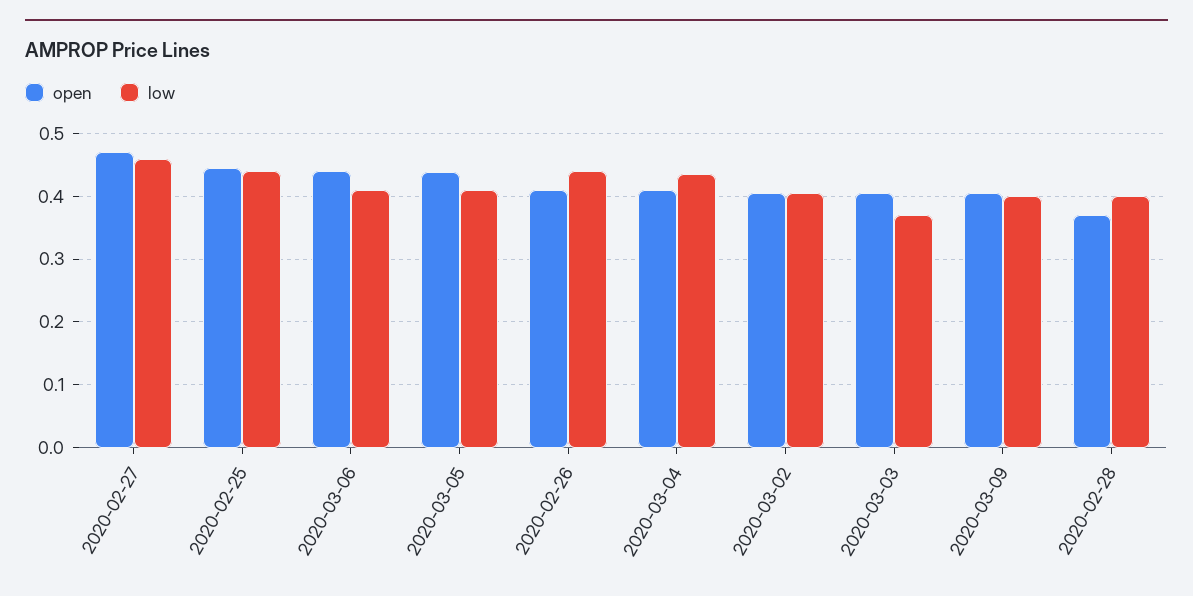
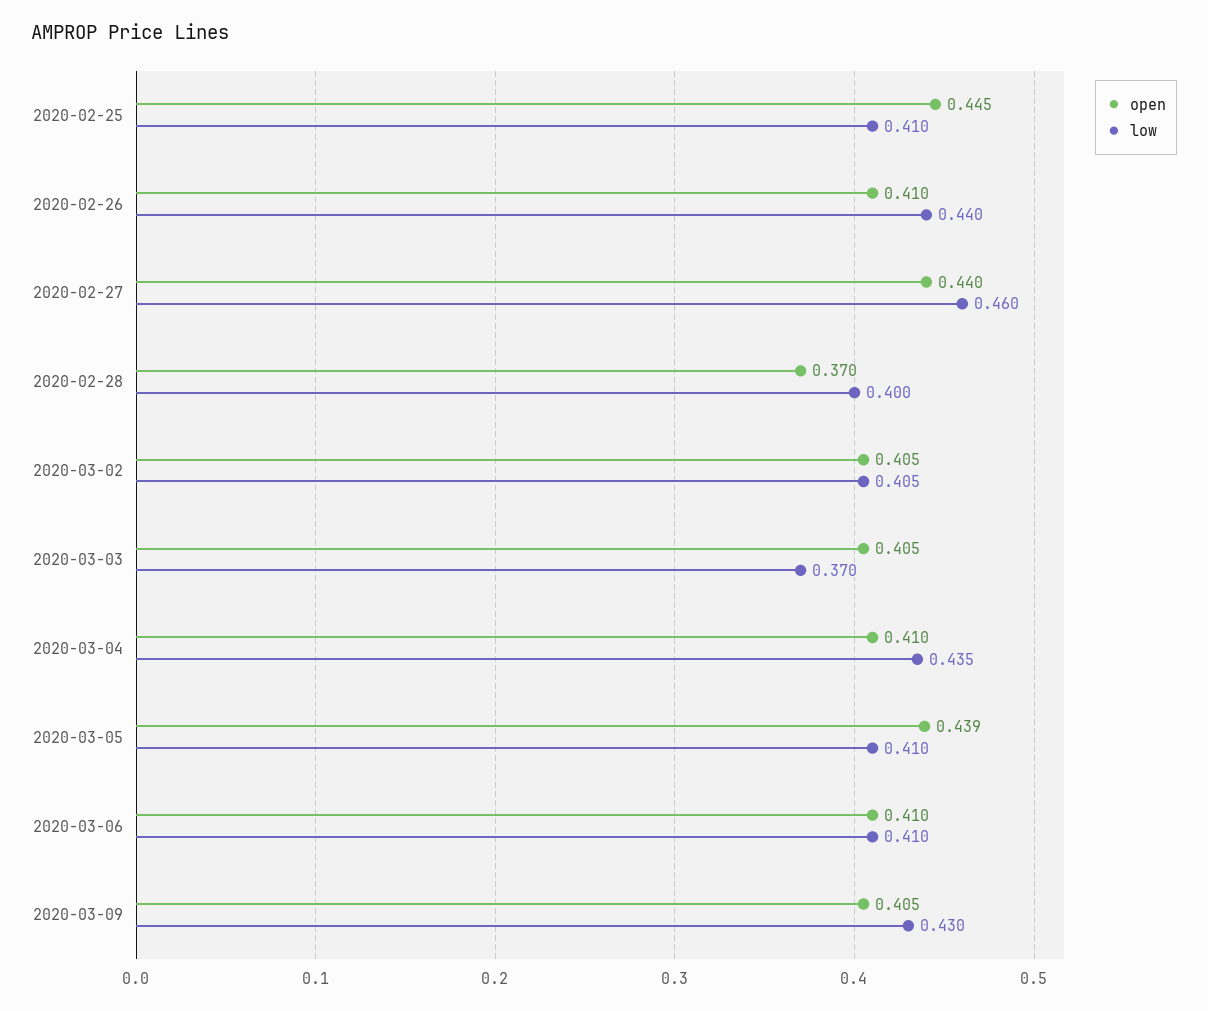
  {
    "open": {
-     "2020-02-27": 0.47,
+     "2020-02-27": 0.44,
      "2020-02-25": 0.445,
-     "2020-03-06": 0.44,
+     "2020-03-06": 0.41,
      "2020-03-05": 0.439,
      "2020-02-26": 0.41,
      "2020-03-04": 0.41,
      "2020-03-02": 0.405,
      "2020-03-03": 0.405,
      "2020-03-09": 0.405,
      "2020-02-28": 0.37
    },
    "low": {
      "2020-02-27": 0.46,
-     "2020-02-25": 0.44,
+     "2020-02-25": 0.41,
      "2020-03-06": 0.41,
      "2020-03-05": 0.41,
      "2020-02-26": 0.44,
      "2020-03-04": 0.435,
      "2020-03-02": 0.405,
      "2020-03-03": 0.37,
-     "2020-03-09": 0.4,
+     "2020-03-09": 0.43,
      "2020-02-28": 0.4
    }
  }

